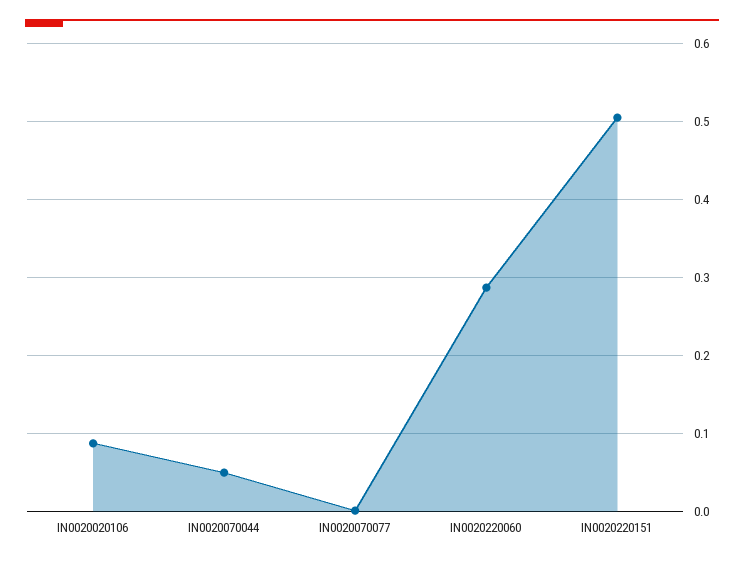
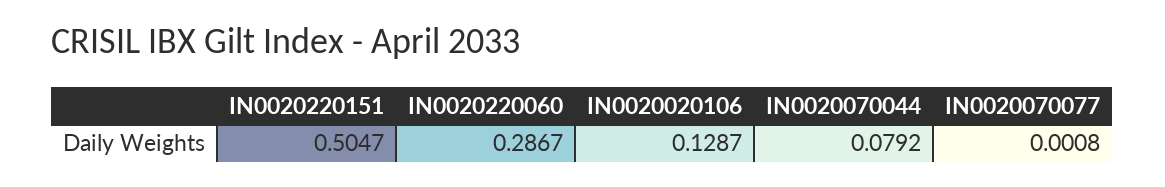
  {
-   "IN0020020106": 0.09,
+   "IN0020020106": 0.1287,
-   "IN0020070044": 0.05,
+   "IN0020070044": 0.0792,
    "IN0020070077": 0.0008,
    "IN0020220060": 0.2867,
    "IN0020220151": 0.5047
  }

